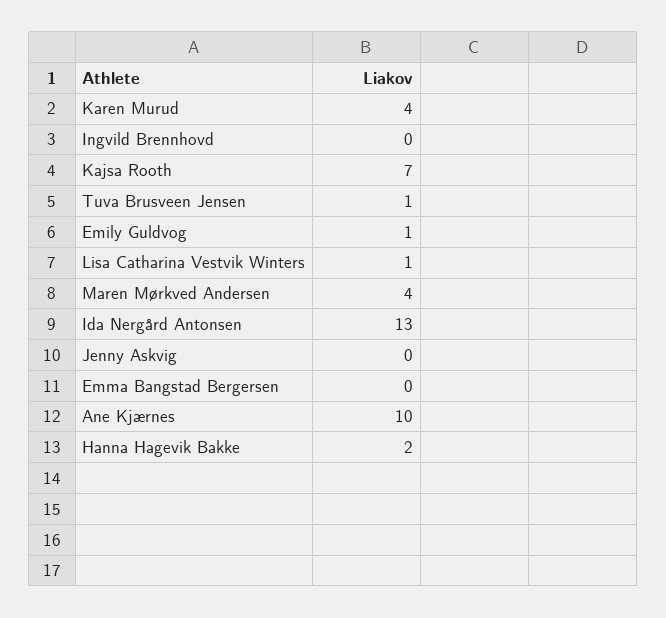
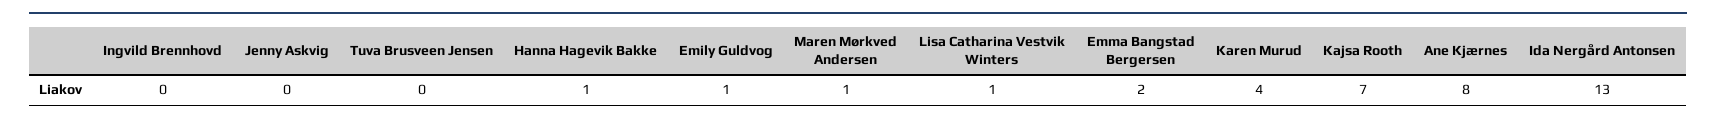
  {
    "Karen Murud": 4,
    "Ingvild Brennhovd": 0,
    "Kajsa Rooth": 7,
-   "Tuva Brusveen Jensen": 1,
+   "Tuva Brusveen Jensen": 0,
    "Emily Guldvog": 1,
    "Lisa Catharina Vestvik Winters": 1,
-   "Maren Mørkved Andersen": 4,
+   "Maren Mørkved Andersen": 1,
    "Ida Nergård Antonsen": 13,
    "Jenny Askvig": 0,
-   "Emma Bangstad Bergersen": 0,
+   "Emma Bangstad Bergersen": 2,
-   "Ane Kjærnes": 10,
+   "Ane Kjærnes": 8,
-   "Hanna Hagevik Bakke": 2
+   "Hanna Hagevik Bakke": 1
  }

